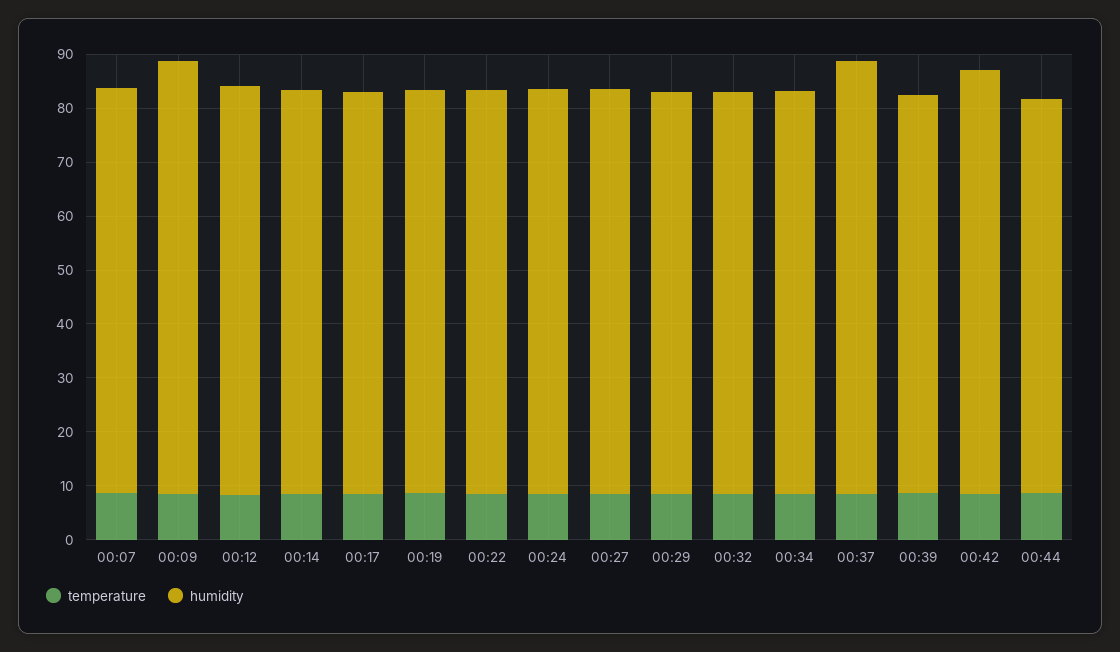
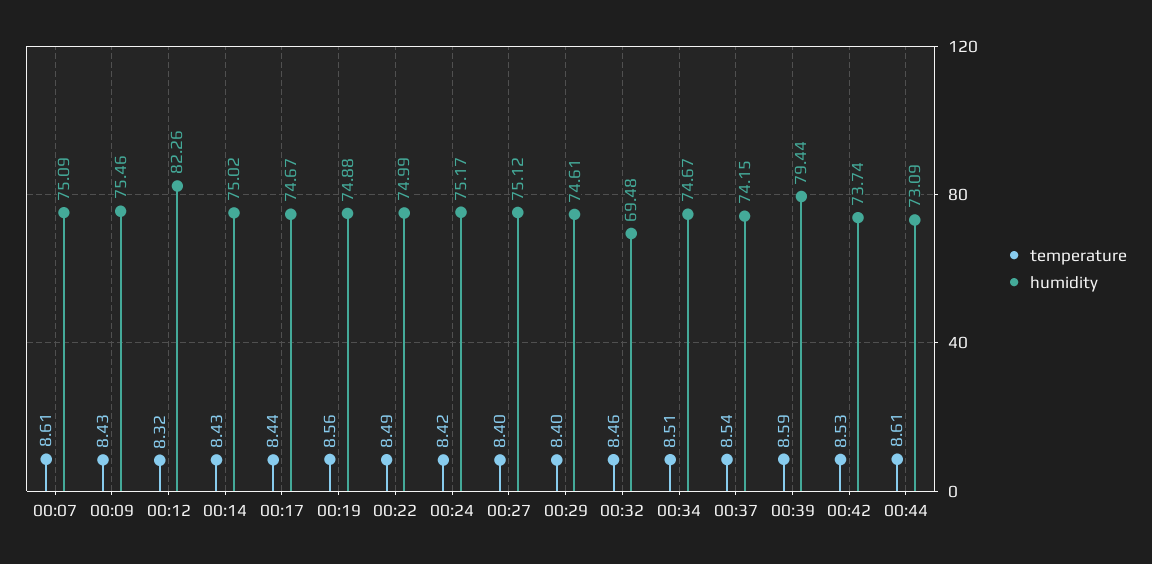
  {
    "temperature": {
      "00:07": 8.61,
      "00:09": 8.43,
      "00:12": 8.32,
      "00:14": 8.43,
      "00:17": 8.44,
      "00:19": 8.56,
      "00:22": 8.49,
      "00:24": 8.42,
      "00:27": 8.4,
      "00:29": 8.4,
      "00:32": 8.46,
      "00:34": 8.51,
      "00:37": 8.54,
      "00:39": 8.59,
      "00:42": 8.53,
      "00:44": 8.61
    },
    "humidity": {
      "00:07": 75.09,
-     "00:09": 80,
+     "00:09": 75.46,
-     "00:12": 76,
+     "00:12": 82.26,
      "00:14": 75.02,
      "00:17": 74.67,
      "00:19": 74.88,
      "00:22": 74.99,
      "00:24": 75.17,
      "00:27": 75.12,
      "00:29": 74.61,
-     "00:32": 74,
+     "00:32": 69.48,
      "00:34": 74.67,
-     "00:37": 80,
+     "00:37": 74.15,
-     "00:39": 74,
+     "00:39": 79.44,
-     "00:42": 78,
+     "00:42": 73.74,
      "00:44": 73.09
    }
  }

